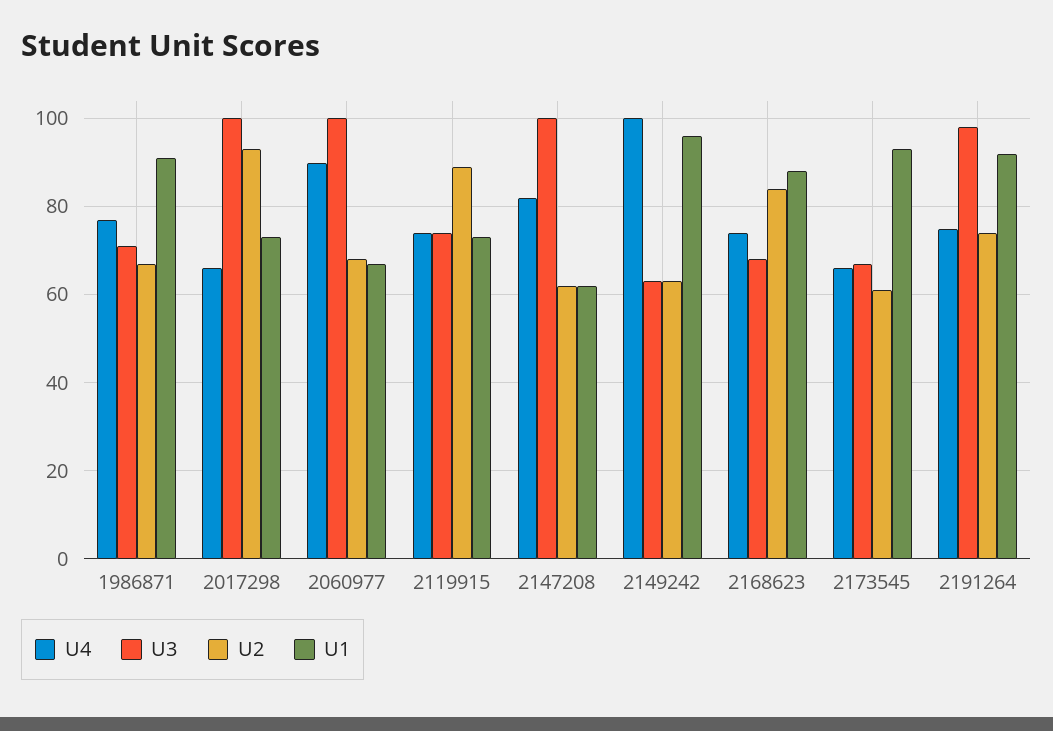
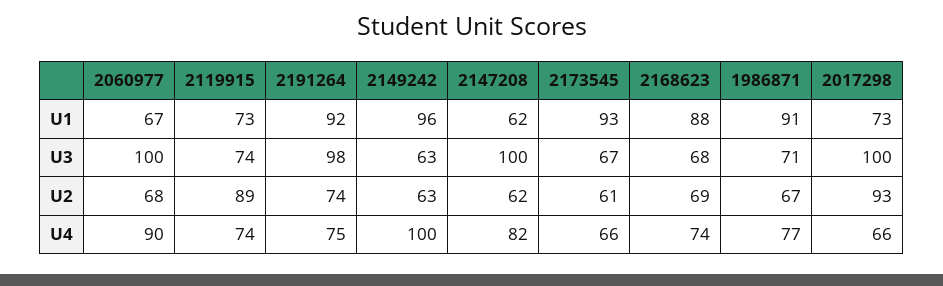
  {
    "U4": {
      "1986871": 77,
      "2017298": 66,
      "2060977": 90,
      "2119915": 74,
      "2147208": 82,
      "2149242": 100,
      "2168623": 74,
      "2173545": 66,
      "2191264": 75
    },
    "U3": {
      "1986871": 71,
      "2017298": 100,
      "2060977": 100,
      "2119915": 74,
      "2147208": 100,
      "2149242": 63,
      "2168623": 68,
      "2173545": 67,
      "2191264": 98
    },
    "U2": {
      "1986871": 67,
      "2017298": 93,
      "2060977": 68,
      "2119915": 89,
      "2147208": 62,
      "2149242": 63,
-     "2168623": 85,
+     "2168623": 69,
      "2173545": 61,
      "2191264": 74
    },
    "U1": {
      "1986871": 91,
      "2017298": 73,
      "2060977": 67,
      "2119915": 73,
      "2147208": 62,
      "2149242": 96,
      "2168623": 88,
      "2173545": 93,
      "2191264": 92
    }
  }

